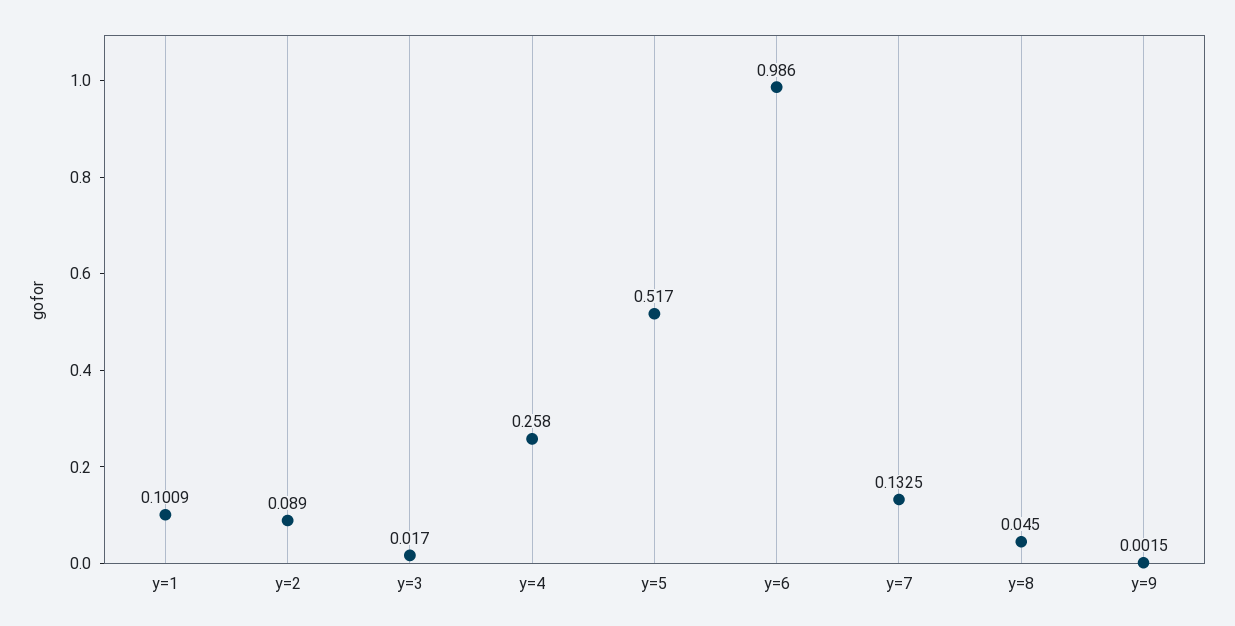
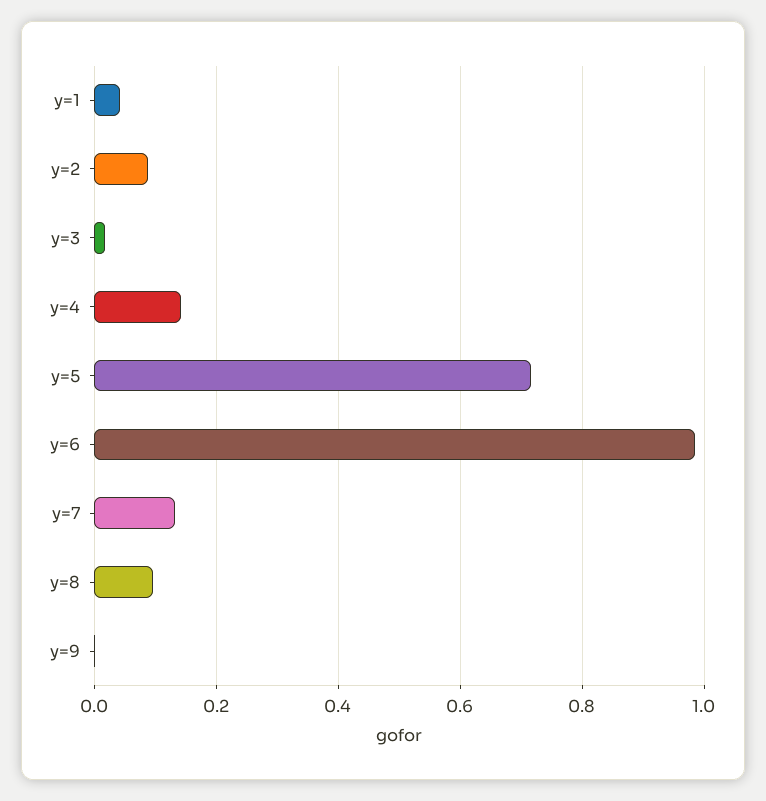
  {
-   "y=1": 0.1009,
+   "y=1": 0.04,
    "y=2": 0.089,
    "y=3": 0.017,
-   "y=4": 0.258,
+   "y=4": 0.14,
-   "y=5": 0.517,
+   "y=5": 0.72,
    "y=6": 0.986,
    "y=7": 0.1325,
-   "y=8": 0.045,
+   "y=8": 0.1,
    "y=9": 0.0015
  }

